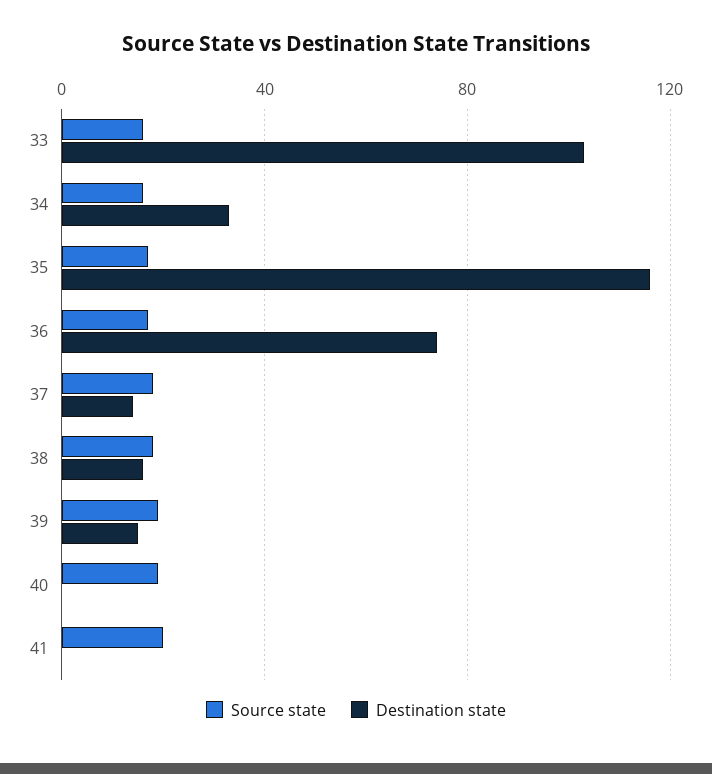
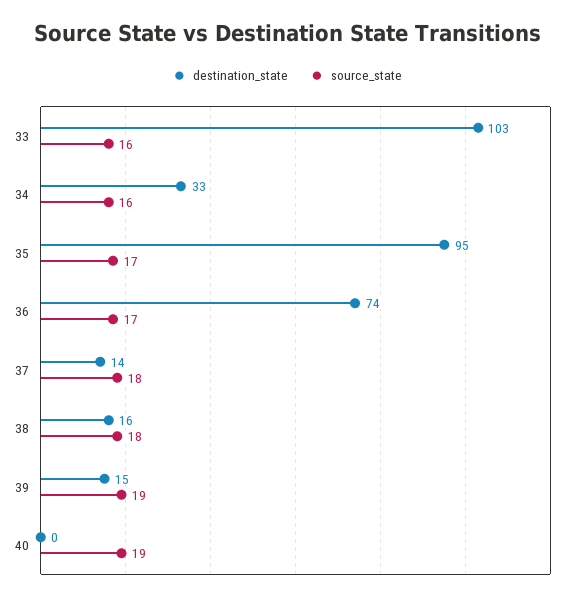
  {
    "Source state": {
      "33": 16,
      "34": 16,
      "35": 17,
      "36": 17,
      "37": 18,
      "38": 18,
      "39": 19,
-     "40": 19,
+     "40": 19
-     "41": 20
    },
    "Destination state": {
      "33": 103,
      "34": 33,
-     "35": 115,
+     "35": 95,
      "36": 74,
      "37": 14,
      "38": 16,
      "39": 15,
-     "40": 0,
+     "40": 0
-     "41": 0
    }
  }

